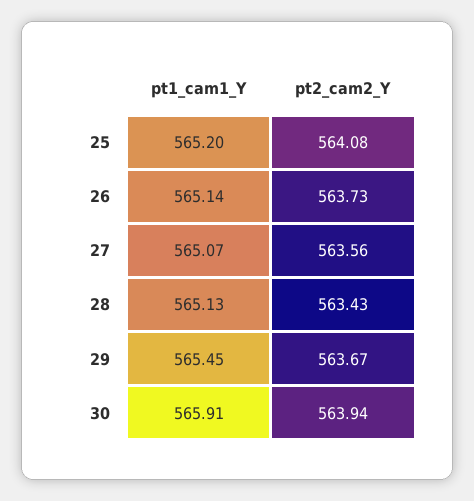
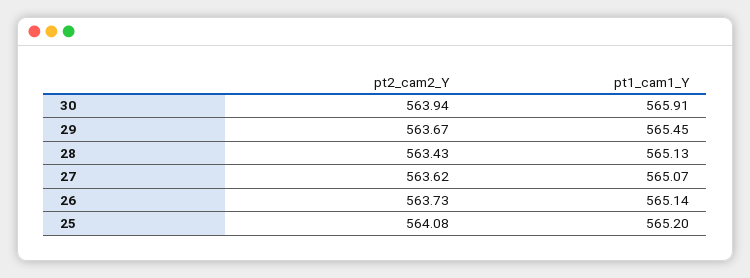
  {
    "pt1_cam1_Y": {
      "25": 565.2,
      "26": 565.14,
      "27": 565.07,
      "28": 565.13,
      "29": 565.45,
      "30": 565.91
    },
    "pt2_cam2_Y": {
      "25": 564.08,
      "26": 563.73,
-     "27": 563.56,
+     "27": 563.62,
      "28": 563.43,
      "29": 563.67,
      "30": 563.94
    }
  }

